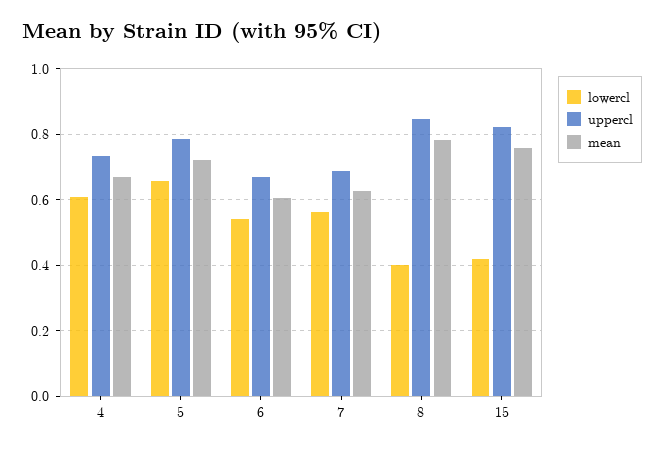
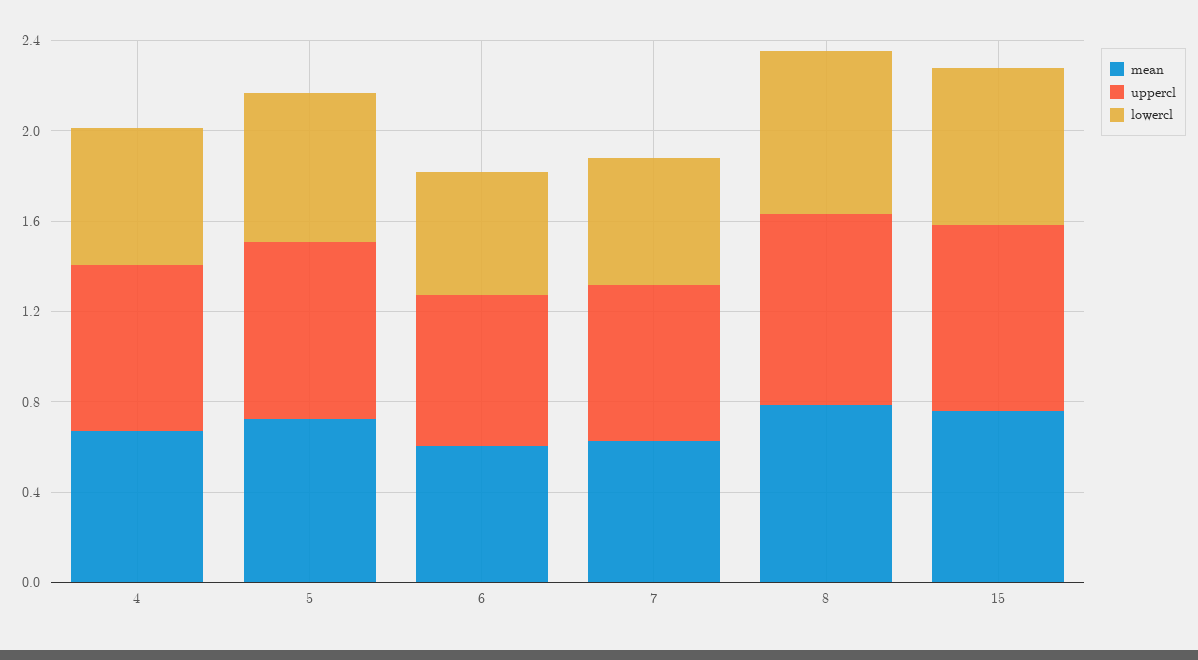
  {
    "lowercl": {
      "4": 0.6,
      "5": 0.66,
      "6": 0.54,
      "7": 0.56,
-     "8": 0.4,
+     "8": 0.7,
-     "15": 0.42
+     "15": 0.7
    },
    "uppercl": {
      "4": 0.74,
      "5": 0.78,
      "6": 0.66,
      "7": 0.68,
      "8": 0.84,
      "15": 0.82
    },
    "mean": {
      "4": 0.68,
      "5": 0.72,
      "6": 0.6,
      "7": 0.62,
      "8": 0.78,
      "15": 0.76
    }
  }

